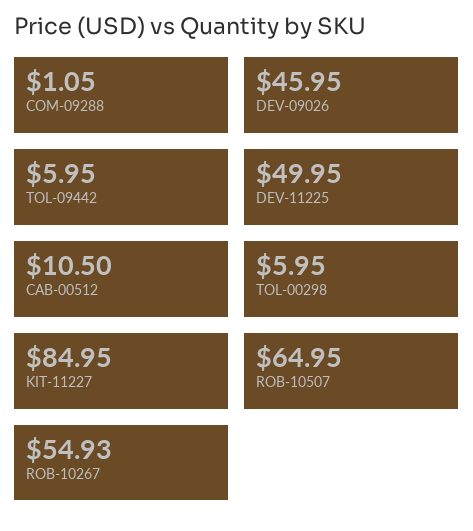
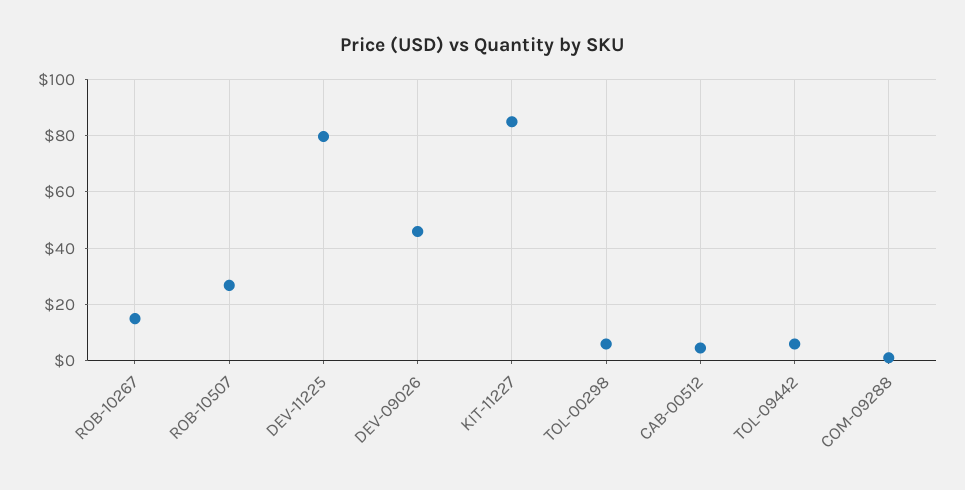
  {
    "COM-09288": 1.05,
    "DEV-09026": 45.95,
    "TOL-09442": 5.95,
-   "DEV-11225": 49.95,
+   "DEV-11225": 80,
-   "CAB-00512": 10.5,
+   "CAB-00512": 5,
    "TOL-00298": 5.95,
    "KIT-11227": 84.95,
-   "ROB-10507": 64.95,
+   "ROB-10507": 27.5,
-   "ROB-10267": 54.93
+   "ROB-10267": 15
  }

